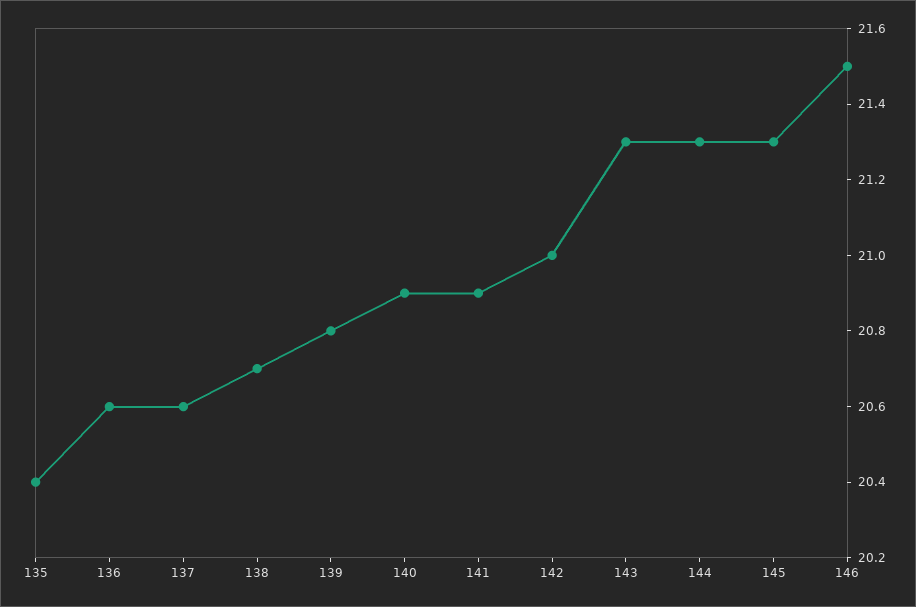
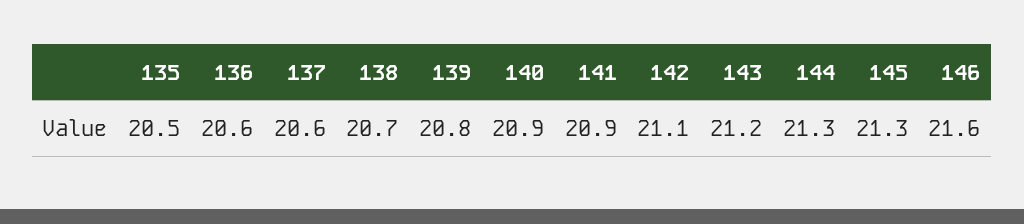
  {
-   "135": 20.4,
+   "135": 20.5,
    "136": 20.6,
    "137": 20.6,
    "138": 20.7,
    "139": 20.8,
    "140": 20.9,
    "141": 20.9,
-   "142": 21,
+   "142": 21.1,
-   "143": 21.3,
+   "143": 21.2,
    "144": 21.3,
    "145": 21.3,
-   "146": 21.5
+   "146": 21.6
  }

